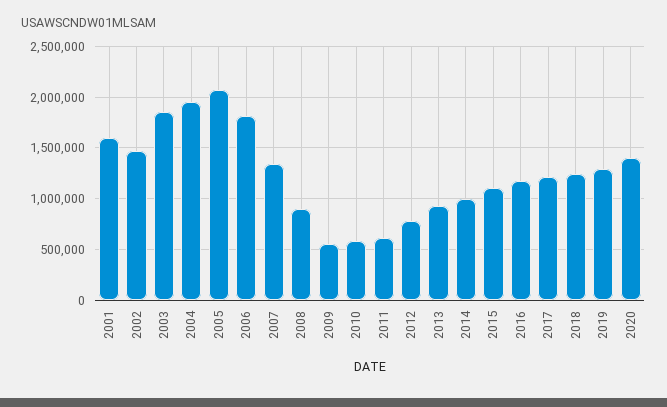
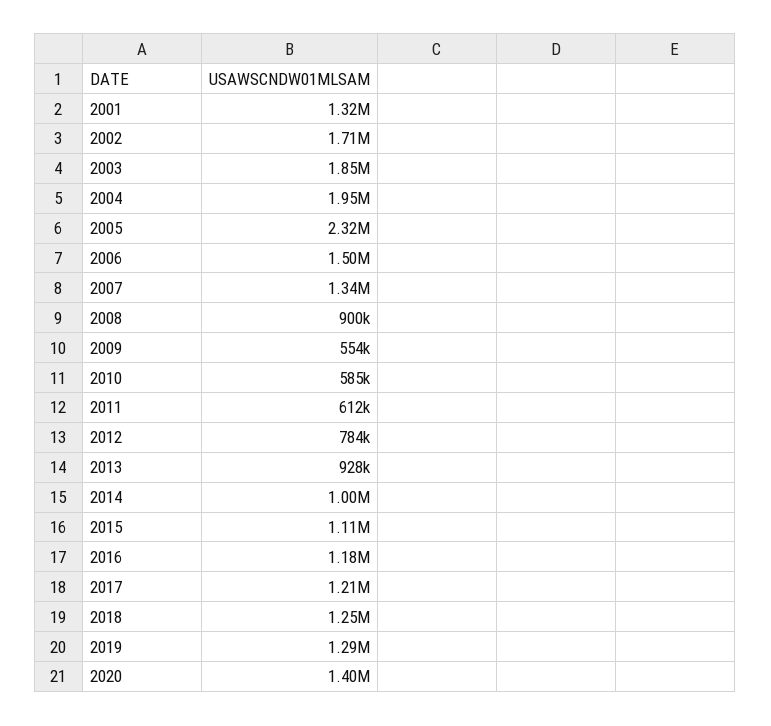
  {
-   "2001": 1600000,
+   "2001": 1320000,
-   "2002": 1500000,
+   "2002": 1710000,
    "2003": 1850000,
    "2004": 1950000,
-   "2005": 2100000,
+   "2005": 2320000,
-   "2006": 1800000,
+   "2006": 1500000,
    "2007": 1340000,
    "2008": 900000,
    "2009": 554000,
    "2010": 585000,
    "2011": 612000,
    "2012": 784000,
    "2013": 928000,
    "2014": 1000000,
    "2015": 1110000,
    "2016": 1180000,
    "2017": 1210000,
    "2018": 1250000,
    "2019": 1290000,
    "2020": 1400000
  }

